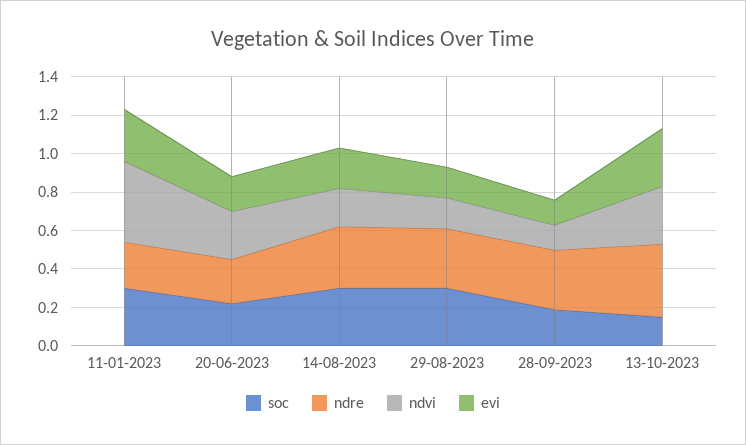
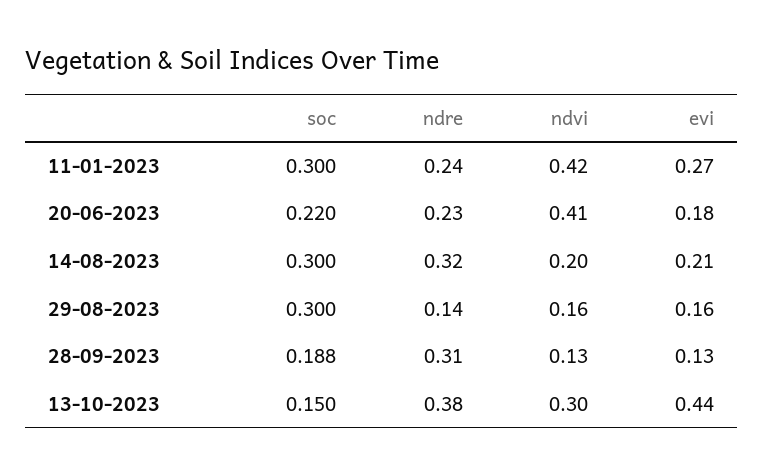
  {
    "soc": {
      "11-01-2023": 0.3,
      "20-06-2023": 0.22,
      "14-08-2023": 0.3,
      "29-08-2023": 0.3,
      "28-09-2023": 0.188,
      "13-10-2023": 0.15
    },
    "ndre": {
      "11-01-2023": 0.24,
      "20-06-2023": 0.23,
      "14-08-2023": 0.32,
-     "29-08-2023": 0.3,
+     "29-08-2023": 0.14,
      "28-09-2023": 0.31,
      "13-10-2023": 0.38
    },
    "ndvi": {
      "11-01-2023": 0.42,
-     "20-06-2023": 0.25,
+     "20-06-2023": 0.41,
      "14-08-2023": 0.2,
      "29-08-2023": 0.16,
      "28-09-2023": 0.13,
      "13-10-2023": 0.3
    },
    "evi": {
      "11-01-2023": 0.27,
      "20-06-2023": 0.18,
      "14-08-2023": 0.21,
      "29-08-2023": 0.16,
      "28-09-2023": 0.13,
-     "13-10-2023": 0.3
+     "13-10-2023": 0.44
    }
  }

